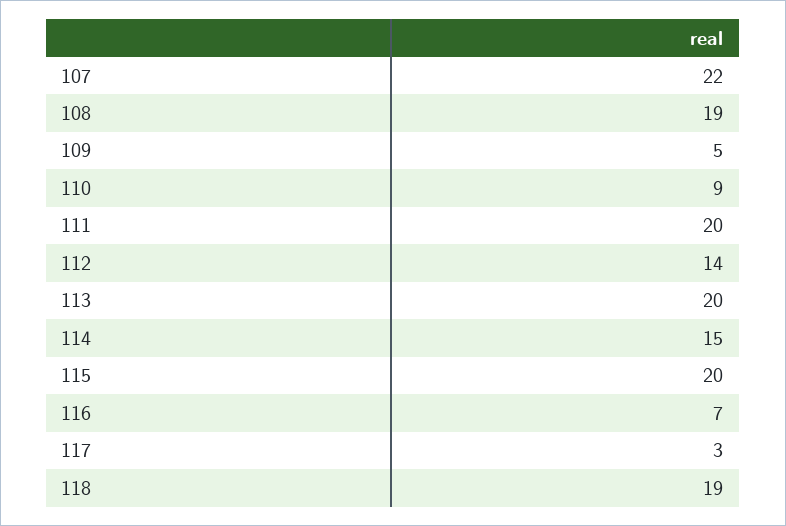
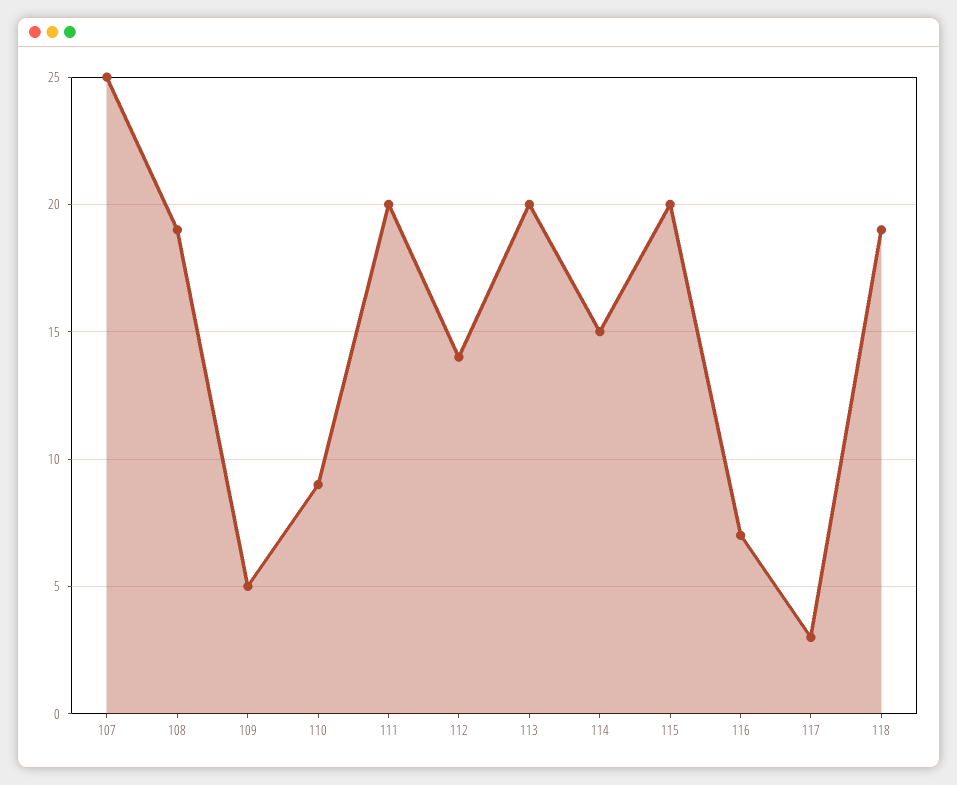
  {
-   "107": 22,
+   "107": 25,
    "108": 19,
    "109": 5,
    "110": 9,
    "111": 20,
    "112": 14,
    "113": 20,
    "114": 15,
    "115": 20,
    "116": 7,
    "117": 3,
    "118": 19
  }

